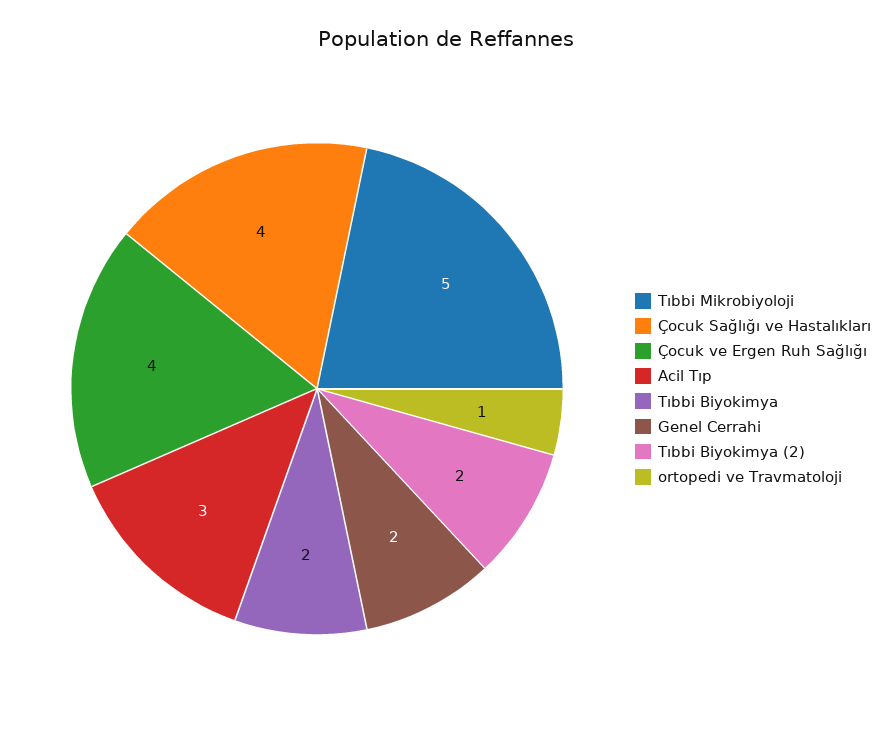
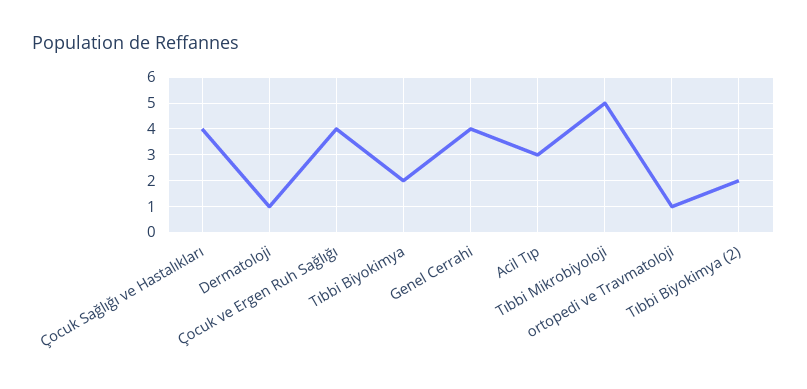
  {
    "Tıbbi Mikrobiyoloji": 5,
    "Çocuk Sağlığı ve Hastalıkları": 4,
    "Çocuk ve Ergen Ruh Sağlığı": 4,
    "Acil Tıp": 3,
    "Tıbbi Biyokimya": 2,
-   "Genel Cerrahi": 2,
+   "Genel Cerrahi": 4,
    "Tıbbi Biyokimya (2)": 2,
-   "ortopedi ve Travmatoloji": 1
+   "ortopedi ve Travmatoloji": 1,
+   "Dermatoloji": 1
  }

